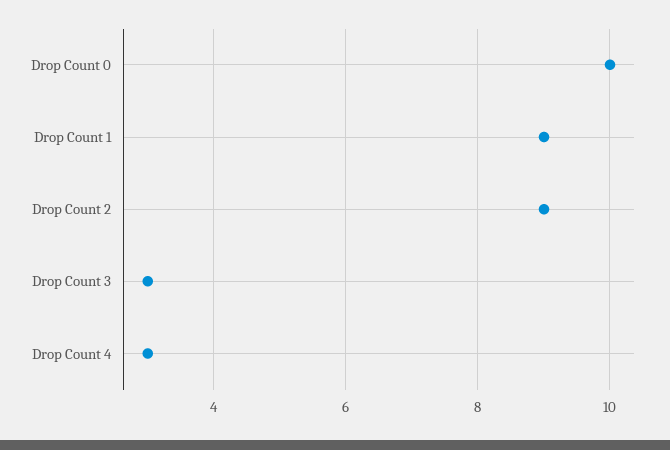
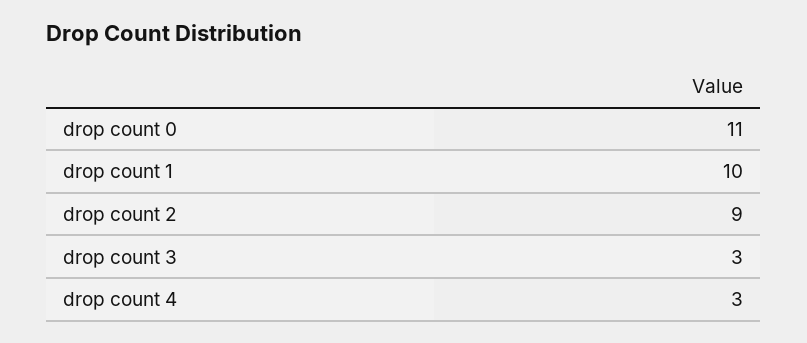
  {
-   "Drop Count 0": 10,
+   "Drop Count 0": 11,
-   "Drop Count 1": 9,
+   "Drop Count 1": 10,
    "Drop Count 2": 9,
    "Drop Count 3": 3,
    "Drop Count 4": 3
  }

